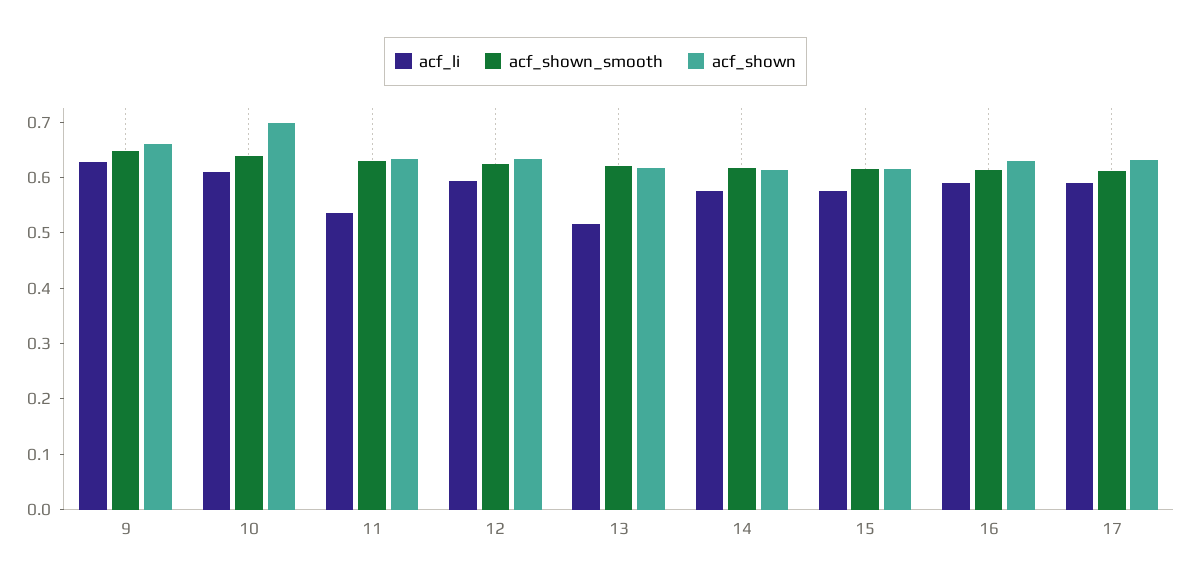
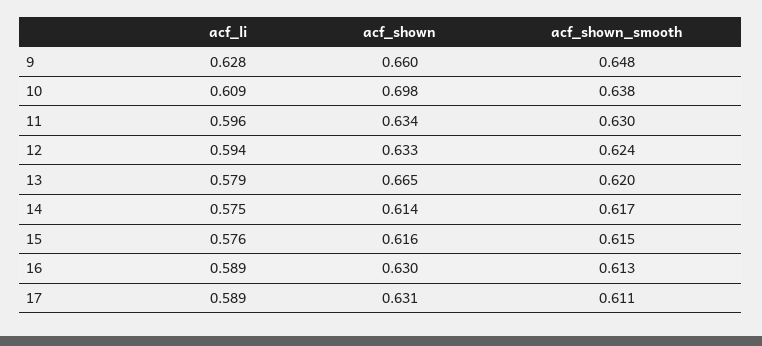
  {
    "acf_li": {
      "9": 0.628,
      "10": 0.609,
-     "11": 0.54,
+     "11": 0.596,
      "12": 0.594,
-     "13": 0.52,
+     "13": 0.579,
      "14": 0.575,
      "15": 0.576,
      "16": 0.589,
      "17": 0.589
    },
    "acf_shown_smooth": {
      "9": 0.648,
      "10": 0.638,
      "11": 0.63,
      "12": 0.624,
      "13": 0.62,
      "14": 0.617,
      "15": 0.615,
      "16": 0.613,
      "17": 0.611
    },
    "acf_shown": {
      "9": 0.66,
      "10": 0.698,
      "11": 0.634,
      "12": 0.633,
-     "13": 0.62,
+     "13": 0.665,
      "14": 0.614,
      "15": 0.616,
      "16": 0.63,
      "17": 0.631
    }
  }

